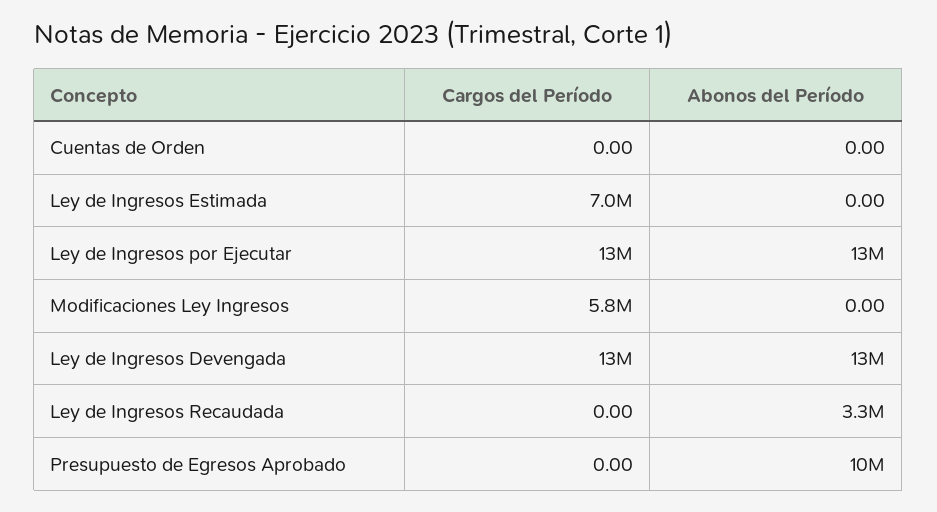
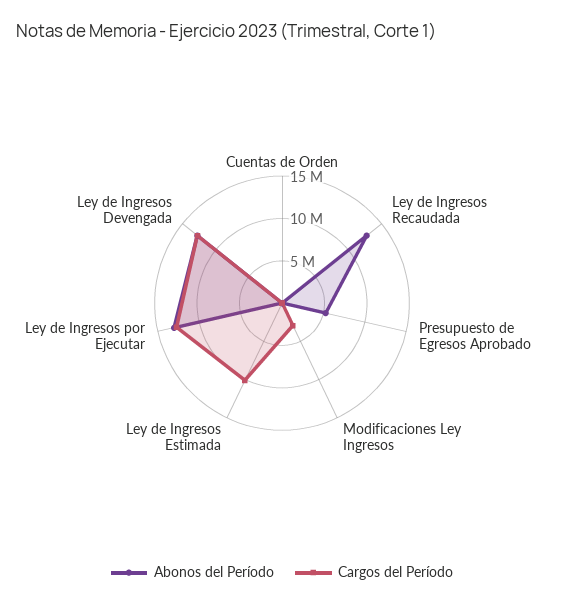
  {
    "Cargos del Período": {
      "Cuentas de Orden": 0,
-     "Ley de Ingresos Estimada": 7000000,
+     "Ley de Ingresos Estimada": 10000000,
      "Ley de Ingresos por Ejecutar": 13000000,
-     "Modificaciones Ley Ingresos": 5800000,
+     "Modificaciones Ley Ingresos": 3000000,
      "Ley de Ingresos Devengada": 13000000,
      "Ley de Ingresos Recaudada": 0,
      "Presupuesto de Egresos Aprobado": 0
    },
    "Abonos del Período": {
      "Cuentas de Orden": 0,
      "Ley de Ingresos Estimada": 0,
      "Ley de Ingresos por Ejecutar": 13000000,
      "Modificaciones Ley Ingresos": 0,
      "Ley de Ingresos Devengada": 13000000,
-     "Ley de Ingresos Recaudada": 3300000,
+     "Ley de Ingresos Recaudada": 13000000,
-     "Presupuesto de Egresos Aprobado": 10000000
+     "Presupuesto de Egresos Aprobado": 5000000
    }
  }

